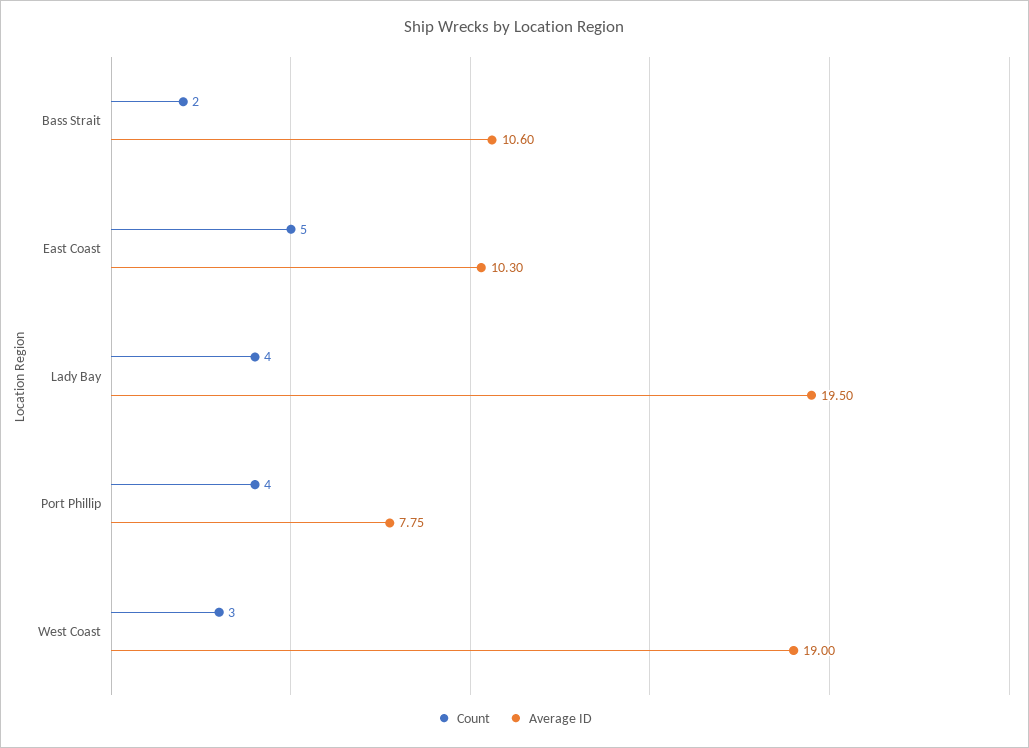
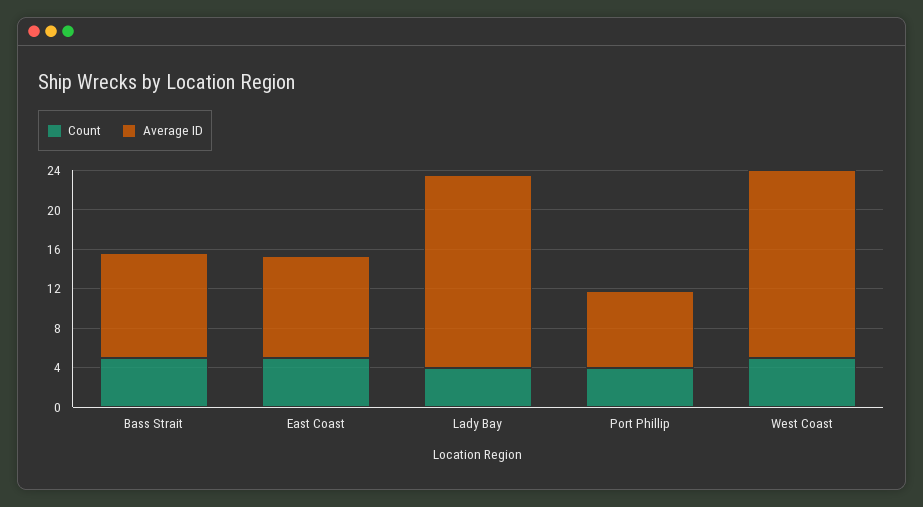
  {
    "Count": {
-     "Bass Strait": 2,
+     "Bass Strait": 5,
      "East Coast": 5,
      "Lady Bay": 4,
      "Port Phillip": 4,
-     "West Coast": 3
+     "West Coast": 5
    },
    "Average ID": {
      "Bass Strait": 10.6,
      "East Coast": 10.3,
      "Lady Bay": 19.5,
      "Port Phillip": 7.75,
      "West Coast": 19
    }
  }

